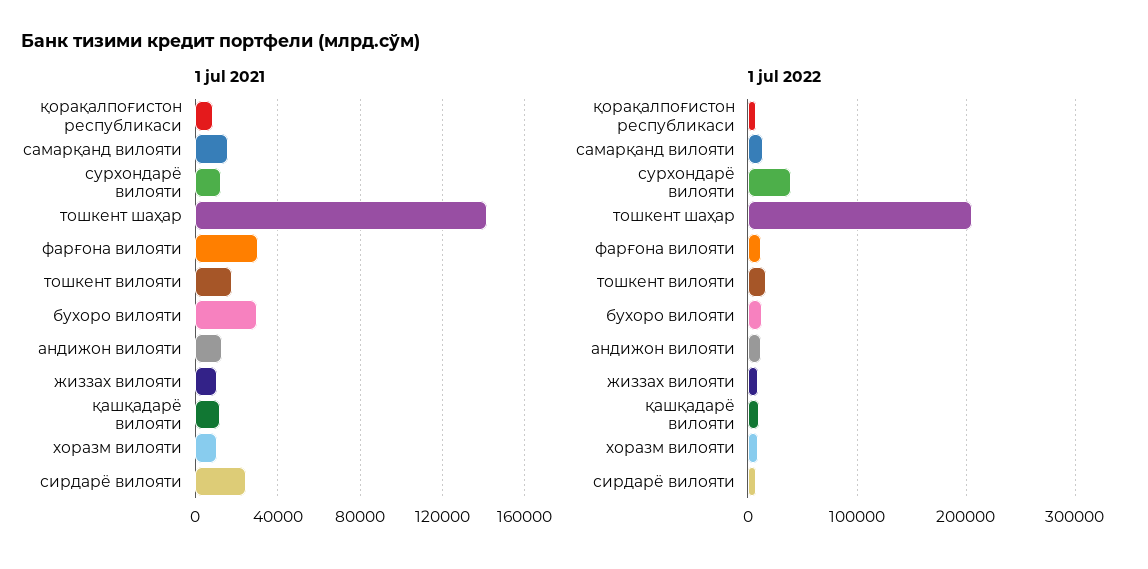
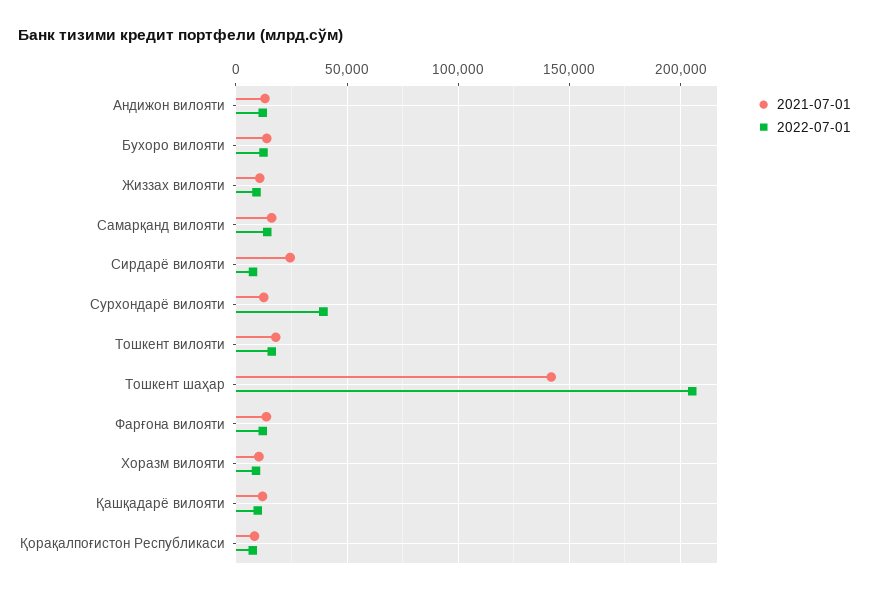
  {
    "1 jul 2021": {
      "қорақалпоғистон республикаси": 10000,
      "самарқанд вилояти": 15000,
      "сурхондарё вилояти": 15000,
      "тошкент шаҳар": 140000,
-     "фарғона вилояти": 30000,
+     "фарғона вилояти": 15000,
      "тошкент вилояти": 20000,
-     "бухоро вилояти": 30000,
+     "бухоро вилояти": 15000,
      "андижон вилояти": 15000,
      "жиззах вилояти": 10000,
      "қашқадарё вилояти": 10000,
      "хоразм вилояти": 10000,
      "сирдарё вилояти": 25000
    },
    "1 jul 2022": {
      "қорақалпоғистон республикаси": 10000,
      "самарқанд вилояти": 15000,
      "сурхондарё вилояти": 40000,
      "тошкент шаҳар": 205000,
      "фарғона вилояти": 10000,
      "тошкент вилояти": 15000,
      "бухоро вилояти": 10000,
      "андижон вилояти": 10000,
      "жиззах вилояти": 10000,
      "қашқадарё вилояти": 10000,
      "хоразм вилояти": 10000,
      "сирдарё вилояти": 10000
    }
  }

